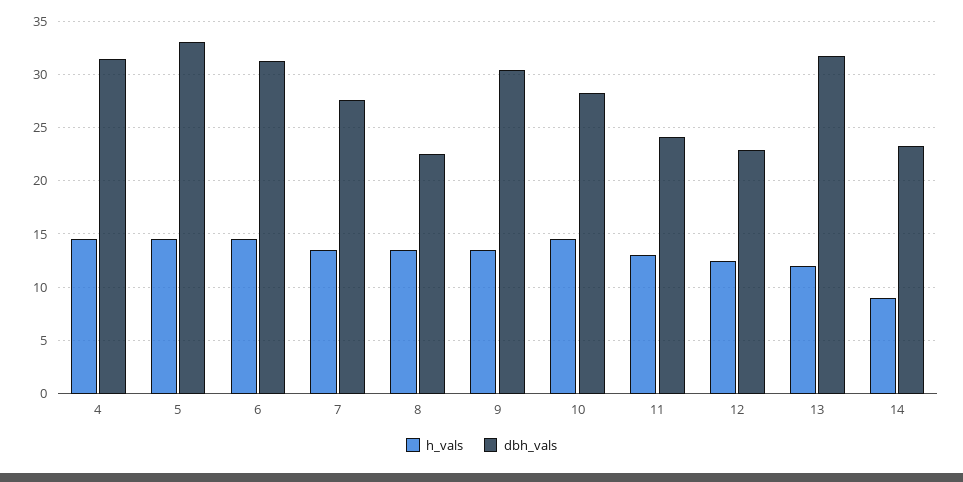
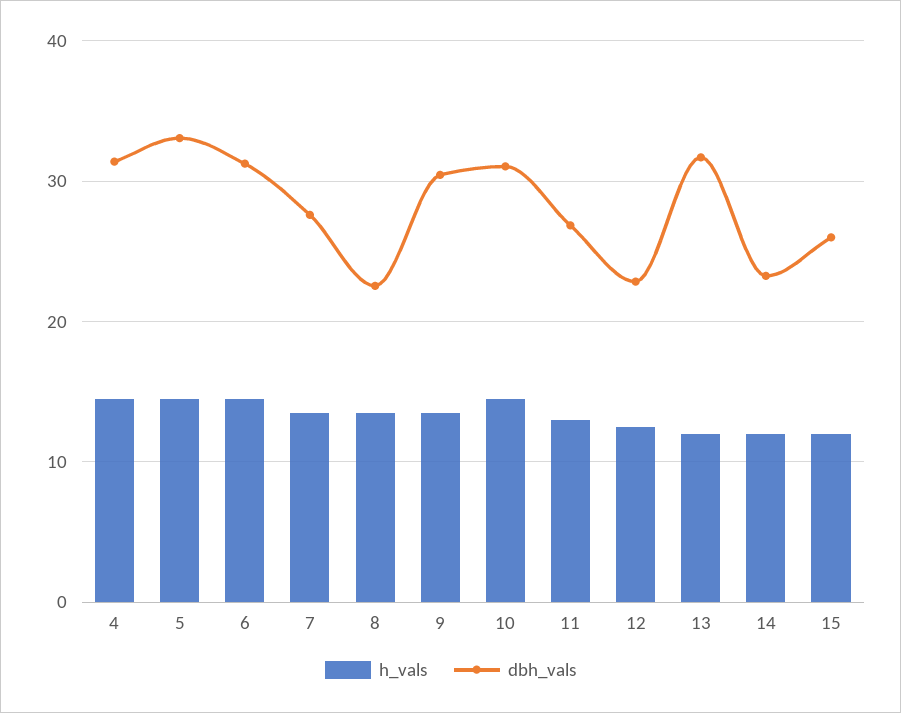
  {
    "h_vals": {
      "4": 15,
      "5": 15,
      "6": 15,
      "7": 14,
      "8": 14,
      "9": 14,
      "10": 15,
      "11": 13,
      "12": 13,
      "13": 12,
-     "14": 9
+     "14": 12,
+     "15": 12
    },
    "dbh_vals": {
      "4": 31,
      "5": 33,
      "6": 31,
      "7": 28,
      "8": 23,
      "9": 30,
-     "10": 28,
+     "10": 31,
-     "11": 24,
+     "11": 27,
      "12": 23,
      "13": 32,
-     "14": 23
+     "14": 23,
+     "15": 26
    }
  }

